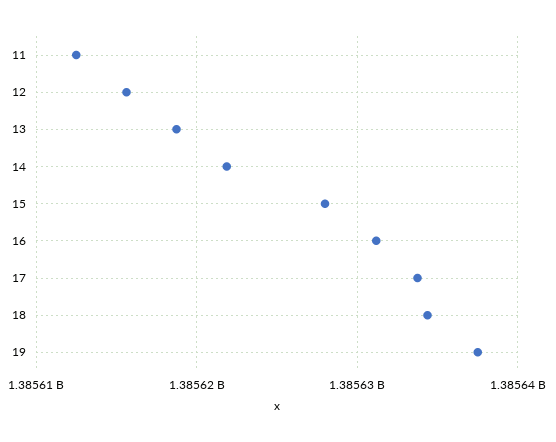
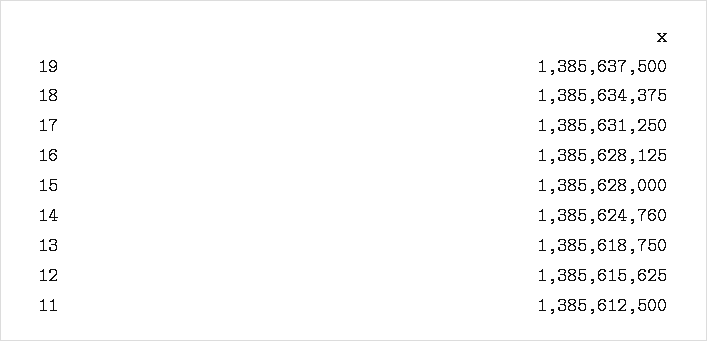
  {
    "11": 1385612500,
    "12": 1385615625,
    "13": 1385618750,
-   "14": 1385622000,
+   "14": 1385624760,
    "15": 1385628000,
-   "16": 1385631000,
+   "16": 1385628125,
-   "17": 1385634000,
+   "17": 1385631250,
    "18": 1385634375,
    "19": 1385637500
  }

